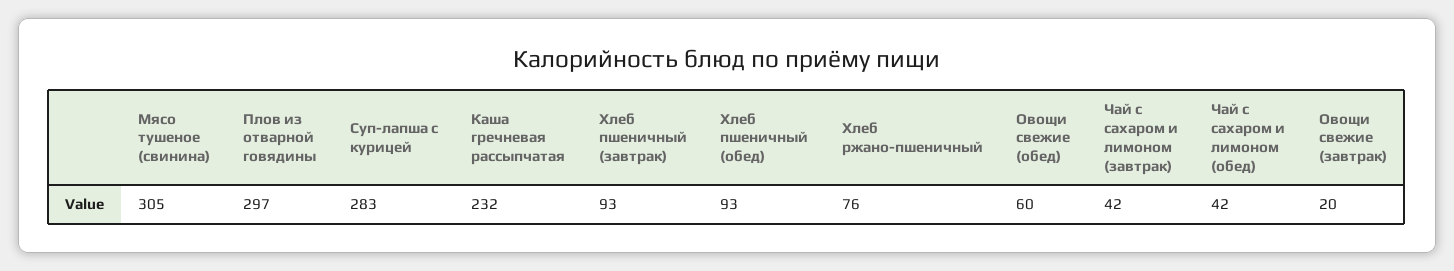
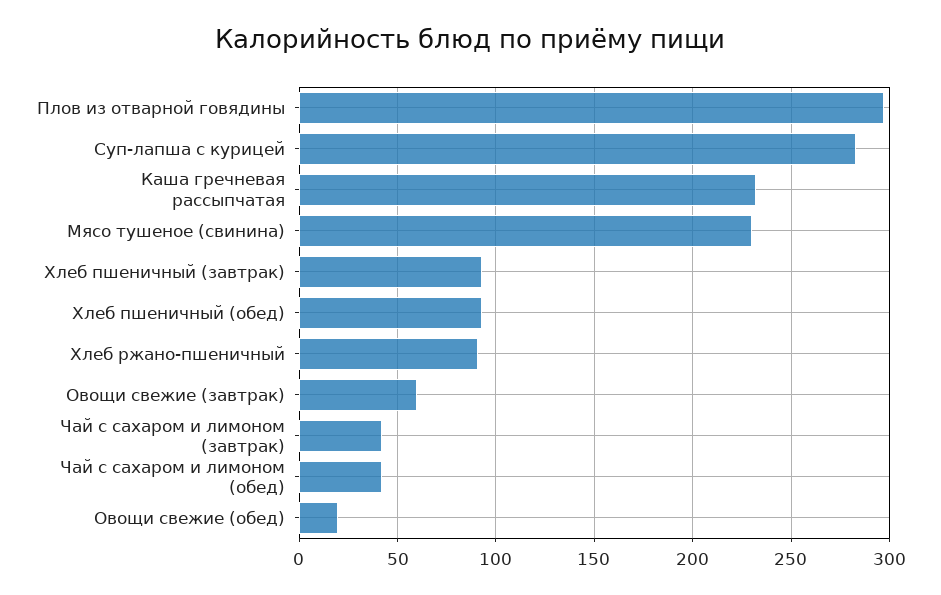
  {
-   "Мясо тушеное (свинина)": 305,
+   "Мясо тушеное (свинина)": 230,
    "Плов из отварной говядины": 297,
    "Суп-лапша с курицей": 283,
    "Каша гречневая рассыпчатая": 232,
    "Хлеб пшеничный (завтрак)": 93,
    "Хлеб пшеничный (обед)": 93,
-   "Хлеб ржано-пшеничный": 76,
+   "Хлеб ржано-пшеничный": 90,
-   "Овощи свежие (обед)": 60,
+   "Овощи свежие (обед)": 20,
    "Чай с сахаром и лимоном (завтрак)": 42,
    "Чай с сахаром и лимоном (обед)": 42,
-   "Овощи свежие (завтрак)": 20
+   "Овощи свежие (завтрак)": 60
  }

